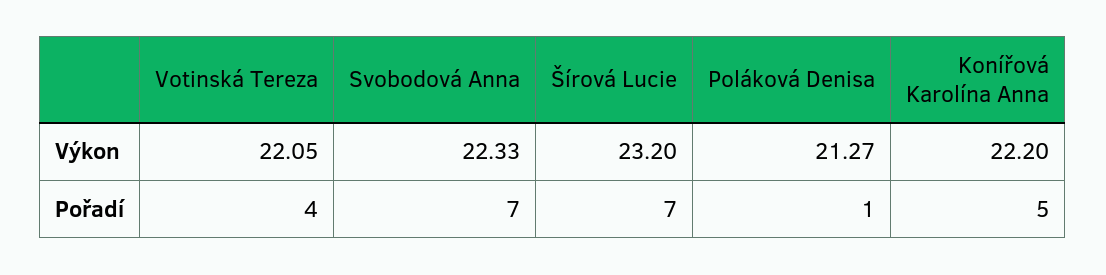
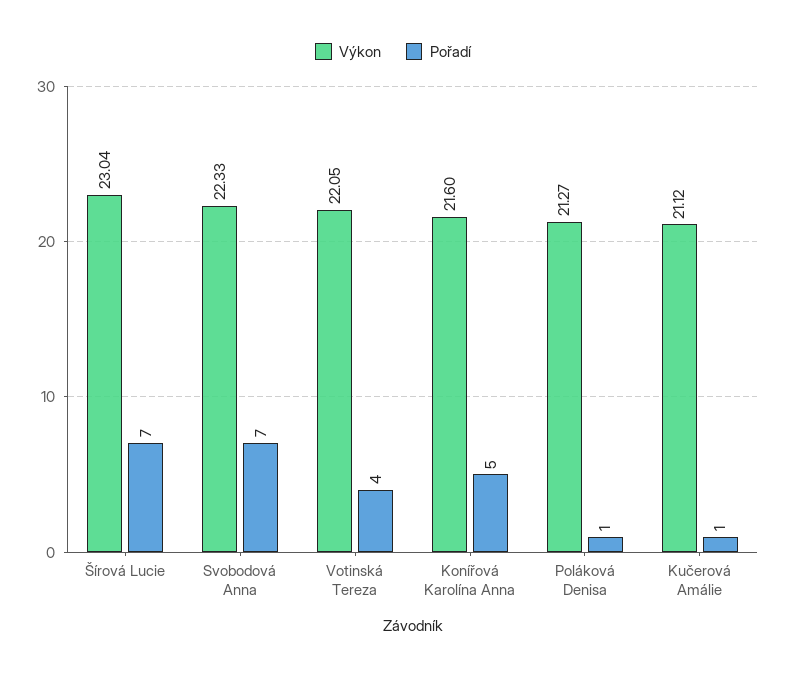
  {
    "Výkon": {
      "Votinská Tereza": 22.05,
      "Svobodová Anna": 22.33,
-     "Šírová Lucie": 23.2,
+     "Šírová Lucie": 23.04,
      "Poláková Denisa": 21.27,
-     "Konířová Karolína Anna": 22.2
+     "Konířová Karolína Anna": 21.6,
+     "Kučerová Amálie": 21.12
    },
    "Pořadí": {
      "Votinská Tereza": 4,
      "Svobodová Anna": 7,
      "Šírová Lucie": 7,
      "Poláková Denisa": 1,
-     "Konířová Karolína Anna": 5
+     "Konířová Karolína Anna": 5,
+     "Kučerová Amálie": 1
    }
  }

